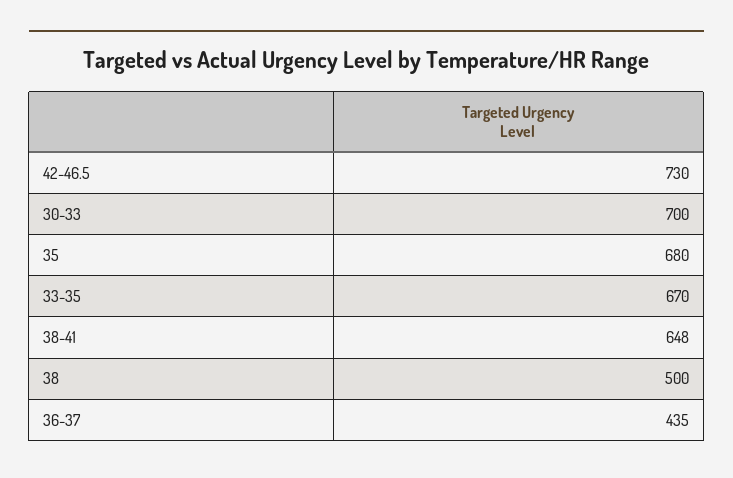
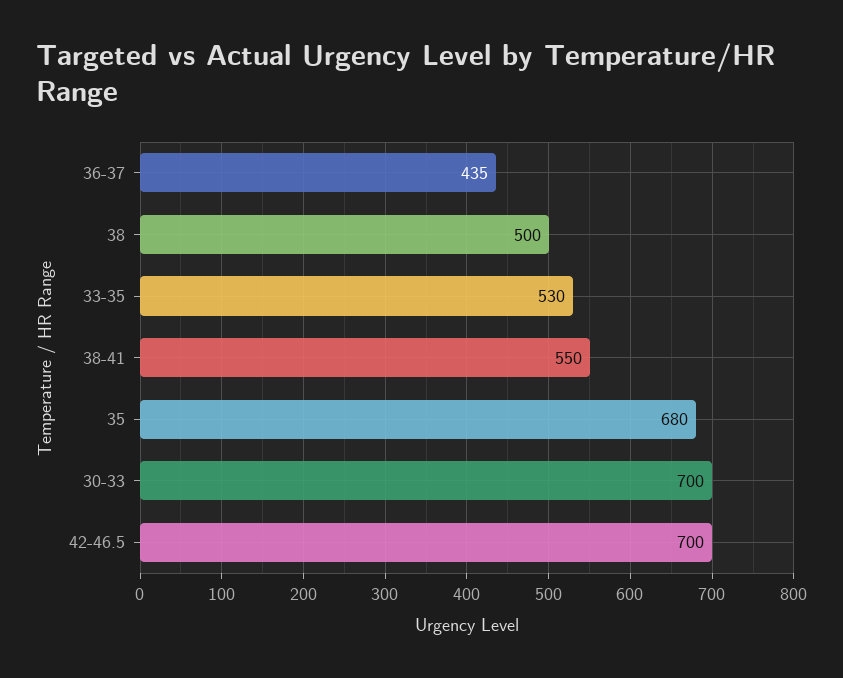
  {
-   "42-46.5": 730,
+   "42-46.5": 700,
    "30-33": 700,
    "35": 680,
-   "33-35": 670,
+   "33-35": 530,
-   "38-41": 648,
+   "38-41": 550,
    "38": 500,
    "36-37": 435
  }

